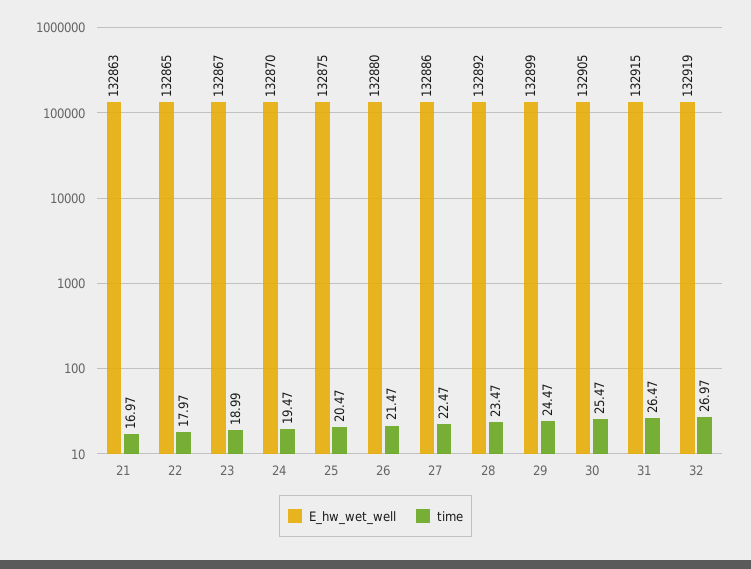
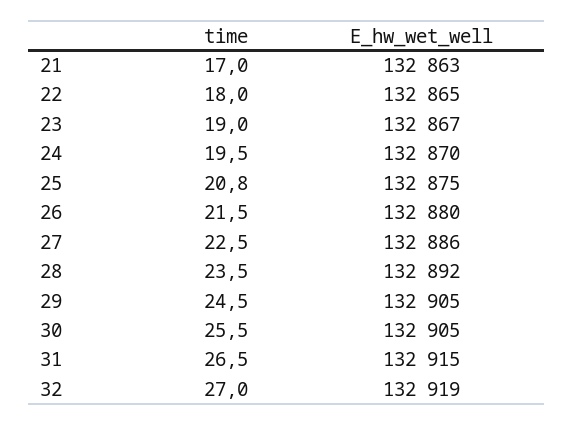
  {
    "E_hw_wet_well": {
      "21": 132863,
      "22": 132865,
      "23": 132867,
      "24": 132870,
      "25": 132875,
      "26": 132880,
      "27": 132886,
      "28": 132892,
-     "29": 132899,
+     "29": 132905,
      "30": 132905,
      "31": 132915,
      "32": 132919
    },
    "time": {
      "21": 16.97,
      "22": 17.97,
      "23": 18.99,
      "24": 19.47,
-     "25": 20.47,
+     "25": 20.8,
      "26": 21.47,
      "27": 22.47,
      "28": 23.47,
      "29": 24.47,
      "30": 25.47,
      "31": 26.47,
      "32": 26.97
    }
  }

